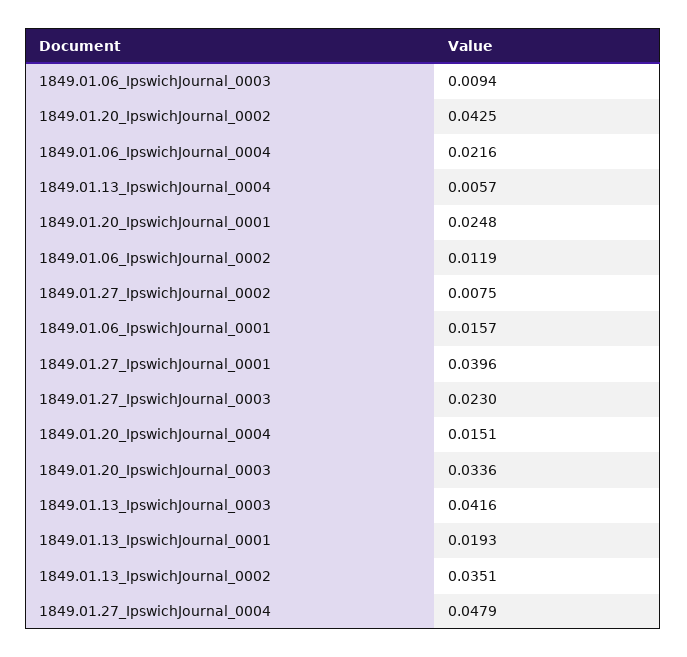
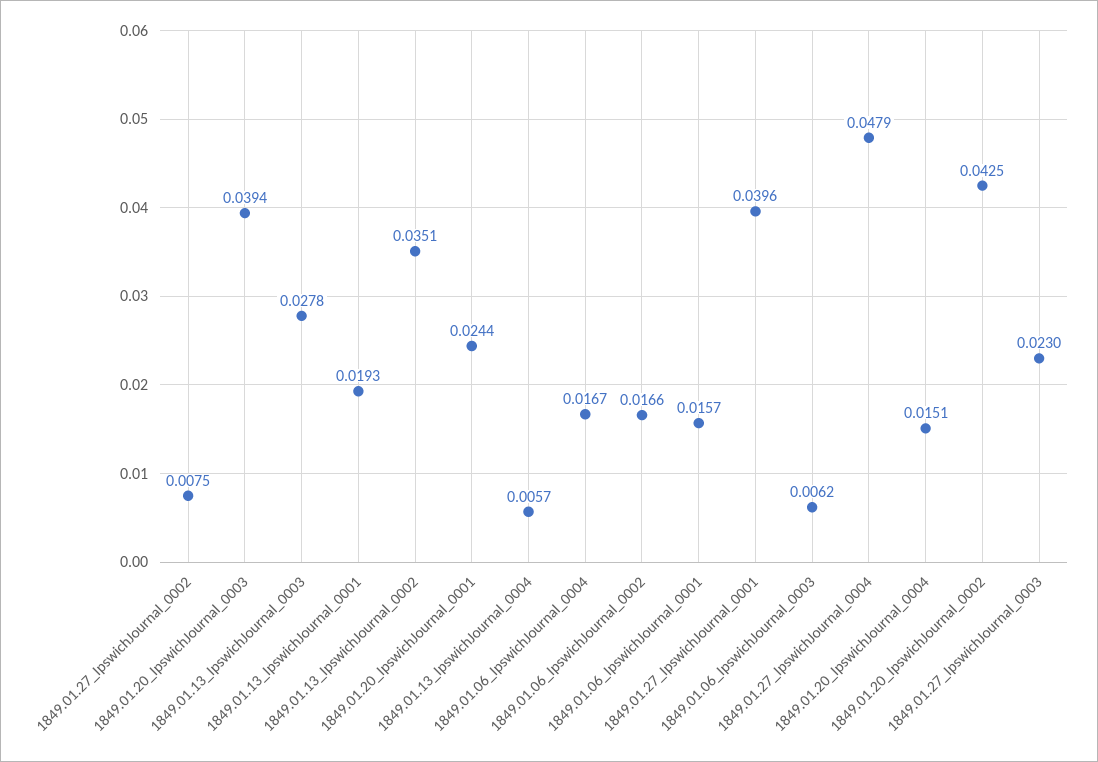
  {
-   "1849.01.06_IpswichJournal_0003": 0.0094,
+   "1849.01.06_IpswichJournal_0003": 0.0062,
    "1849.01.20_IpswichJournal_0002": 0.0425,
-   "1849.01.06_IpswichJournal_0004": 0.0216,
+   "1849.01.06_IpswichJournal_0004": 0.0167,
    "1849.01.13_IpswichJournal_0004": 0.0057,
-   "1849.01.20_IpswichJournal_0001": 0.0248,
+   "1849.01.20_IpswichJournal_0001": 0.0244,
-   "1849.01.06_IpswichJournal_0002": 0.0119,
+   "1849.01.06_IpswichJournal_0002": 0.0166,
    "1849.01.27_IpswichJournal_0002": 0.0075,
    "1849.01.06_IpswichJournal_0001": 0.0157,
    "1849.01.27_IpswichJournal_0001": 0.0396,
    "1849.01.27_IpswichJournal_0003": 0.023,
    "1849.01.20_IpswichJournal_0004": 0.0151,
-   "1849.01.20_IpswichJournal_0003": 0.0336,
+   "1849.01.20_IpswichJournal_0003": 0.0394,
-   "1849.01.13_IpswichJournal_0003": 0.0416,
+   "1849.01.13_IpswichJournal_0003": 0.0278,
    "1849.01.13_IpswichJournal_0001": 0.0193,
    "1849.01.13_IpswichJournal_0002": 0.0351,
    "1849.01.27_IpswichJournal_0004": 0.0479
  }

